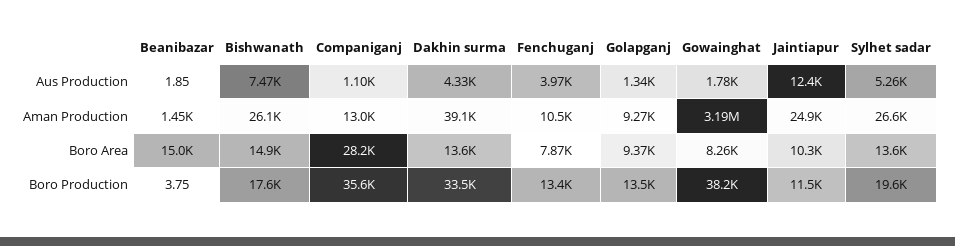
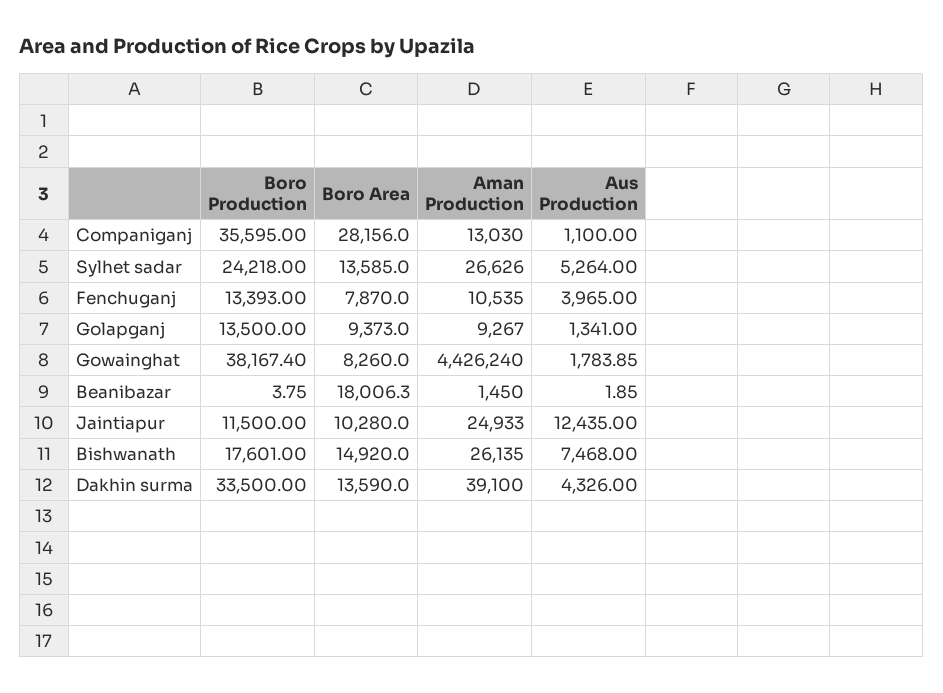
  {
    "Beanibazar": {
      "Aus Production": 1.85,
      "Aman Production": 1450,
-     "Boro Area": 15000,
+     "Boro Area": 18006.3,
      "Boro Production": 3.75
    },
    "Bishwanath": {
      "Aus Production": 7468,
      "Aman Production": 26135,
      "Boro Area": 14920,
      "Boro Production": 17601
    },
    "Companiganj": {
      "Aus Production": 1100,
      "Aman Production": 13030,
      "Boro Area": 28156,
      "Boro Production": 35595
    },
    "Dakhin surma": {
      "Aus Production": 4326,
      "Aman Production": 39100,
      "Boro Area": 13590,
      "Boro Production": 33500
    },
    "Fenchuganj": {
      "Aus Production": 3965,
      "Aman Production": 10535,
      "Boro Area": 7870,
      "Boro Production": 13393
    },
    "Golapganj": {
      "Aus Production": 1341,
      "Aman Production": 9267,
      "Boro Area": 9373,
      "Boro Production": 13500
    },
    "Gowainghat": {
      "Aus Production": 1783.85,
-     "Aman Production": 3190000,
+     "Aman Production": 4426240,
      "Boro Area": 8260,
      "Boro Production": 38167.4
    },
    "Jaintiapur": {
      "Aus Production": 12435,
      "Aman Production": 24933,
      "Boro Area": 10280,
      "Boro Production": 11500
    },
    "Sylhet sadar": {
      "Aus Production": 5264,
      "Aman Production": 26626,
      "Boro Area": 13585,
-     "Boro Production": 19600
+     "Boro Production": 24218
    }
  }

